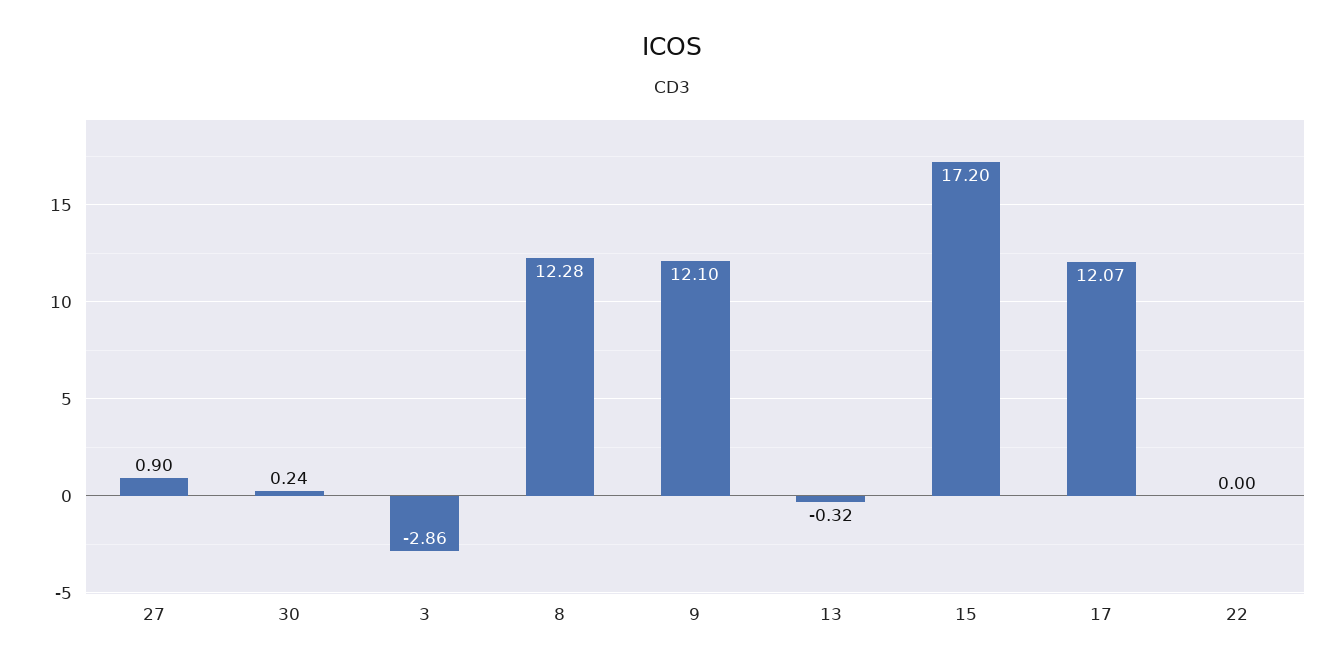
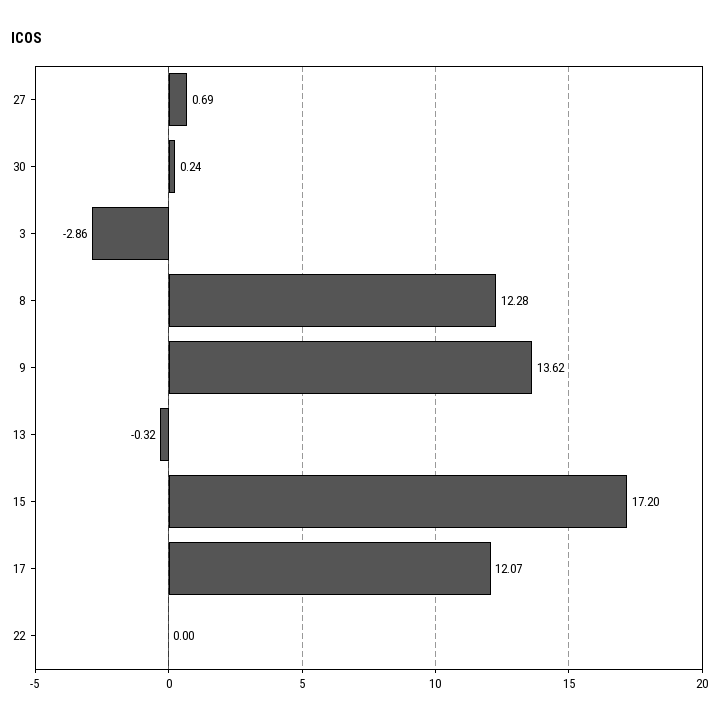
  {
-   "27": 0.9,
+   "27": 0.69,
    "30": 0.24,
    "3": -2.86,
    "8": 12.28,
-   "9": 12.1,
+   "9": 13.62,
    "13": -0.32,
    "15": 17.2,
    "17": 12.07,
    "22": 0
  }

